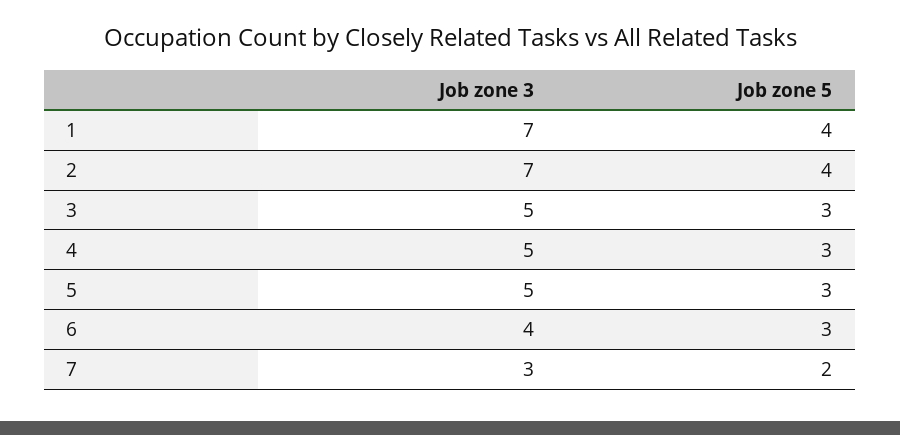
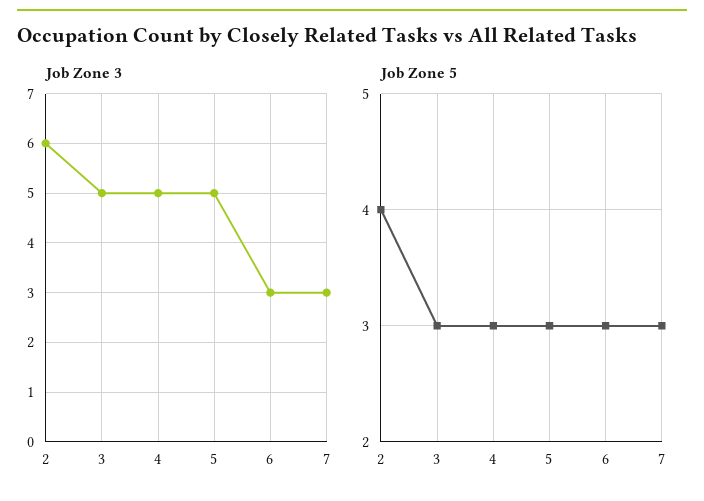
  {
    "Job zone 3": {
-     "1": 7,
-     "2": 7,
+     "2": 6,
      "3": 5,
      "4": 5,
      "5": 5,
-     "6": 4,
+     "6": 3,
      "7": 3
    },
    "Job zone 5": {
-     "1": 4,
      "2": 4,
      "3": 3,
      "4": 3,
      "5": 3,
      "6": 3,
-     "7": 2
+     "7": 3
    }
  }

